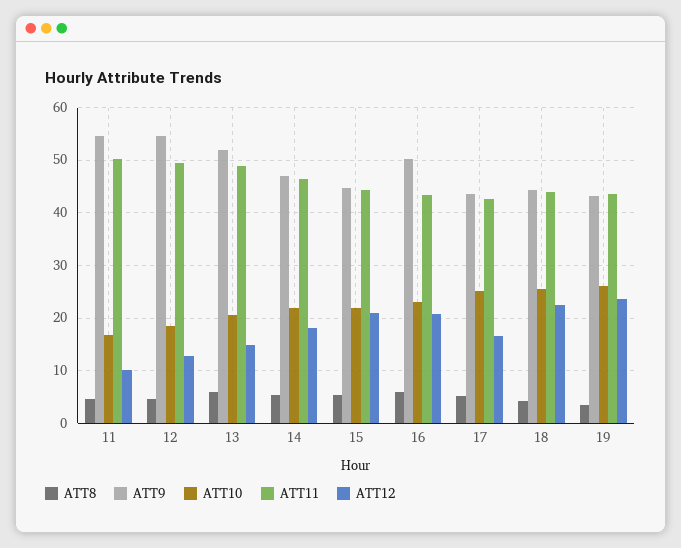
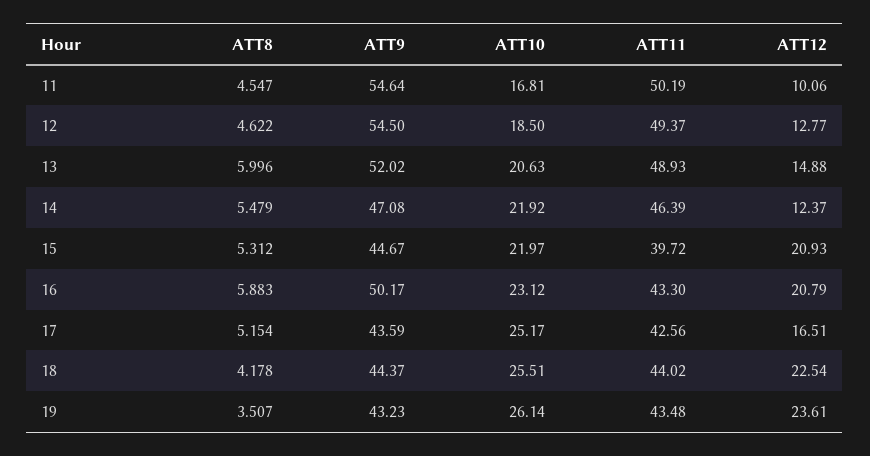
  {
    "ATT8": {
      "11": 4.547,
      "12": 4.622,
      "13": 5.996,
      "14": 5.479,
      "15": 5.312,
      "16": 5.883,
      "17": 5.154,
      "18": 4.178,
      "19": 3.507
    },
    "ATT9": {
      "11": 54.64,
      "12": 54.5,
      "13": 52.02,
      "14": 47.08,
      "15": 44.67,
      "16": 50.17,
      "17": 43.59,
      "18": 44.37,
      "19": 43.23
    },
    "ATT10": {
      "11": 16.81,
      "12": 18.5,
      "13": 20.63,
      "14": 21.92,
      "15": 21.97,
      "16": 23.12,
      "17": 25.17,
      "18": 25.51,
      "19": 26.14
    },
    "ATT11": {
      "11": 50.19,
      "12": 49.37,
      "13": 48.93,
      "14": 46.39,
-     "15": 44,
+     "15": 39.72,
      "16": 43.3,
      "17": 42.56,
      "18": 44.02,
      "19": 43.48
    },
    "ATT12": {
      "11": 10.06,
      "12": 12.77,
      "13": 14.88,
-     "14": 18,
+     "14": 12.37,
      "15": 20.93,
      "16": 20.79,
      "17": 16.51,
      "18": 22.54,
      "19": 23.61
    }
  }

